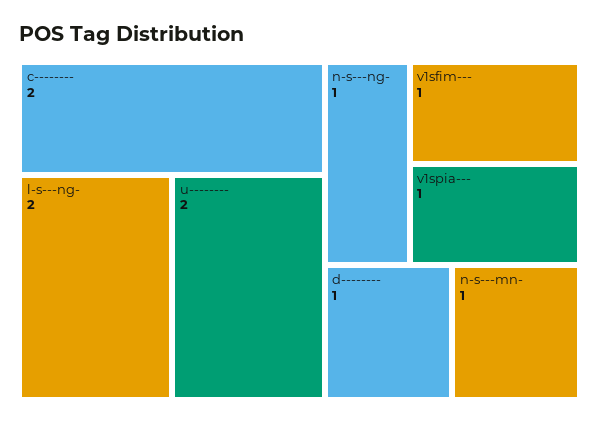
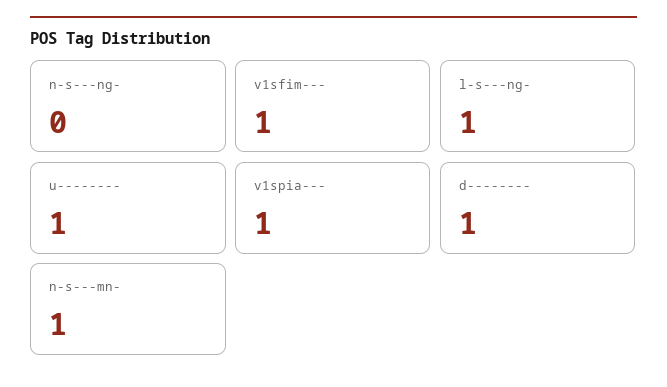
  {
-   "c--------": 2,
-   "l-s---ng-": 2,
+   "l-s---ng-": 1,
-   "u--------": 2,
+   "u--------": 1,
-   "n-s---ng-": 1,
+   "n-s---ng-": 0,
    "v1sfim---": 1,
    "v1spia---": 1,
    "d--------": 1,
    "n-s---mn-": 1
  }

